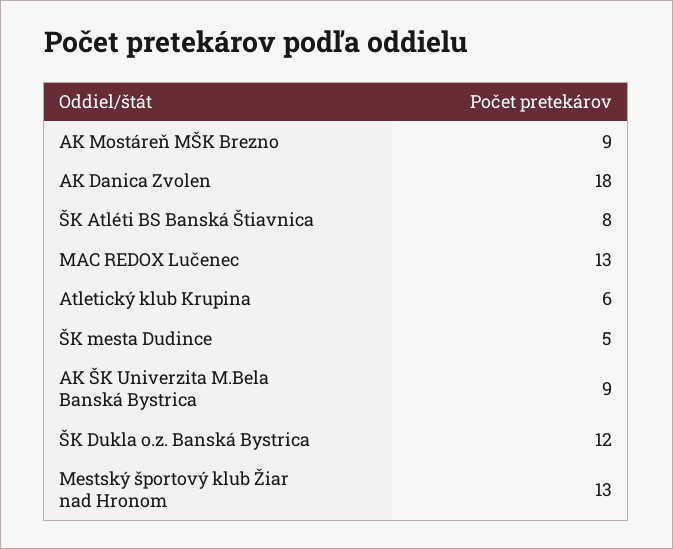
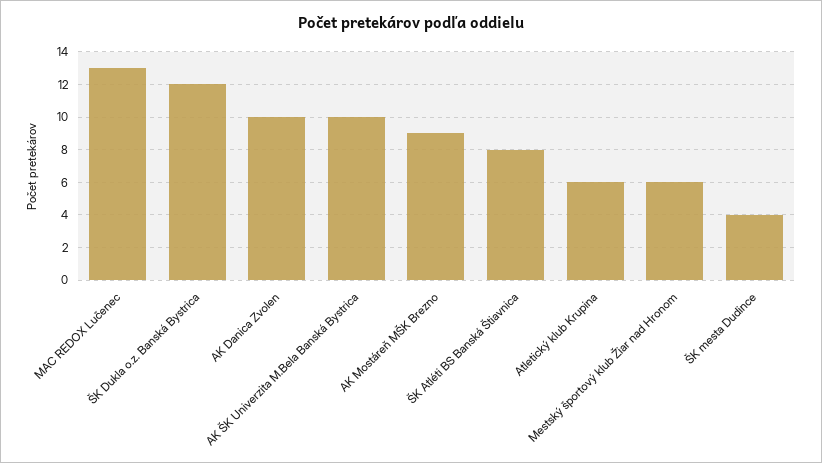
  {
    "AK Mostáreň MŠK Brezno": 9,
-   "AK Danica Zvolen": 18,
+   "AK Danica Zvolen": 10,
    "ŠK Atléti BS Banská Štiavnica": 8,
    "MAC REDOX Lučenec": 13,
    "Atletický klub Krupina": 6,
-   "ŠK mesta Dudince": 5,
+   "ŠK mesta Dudince": 4,
-   "AK ŠK Univerzita M.Bela Banská Bystrica": 9,
+   "AK ŠK Univerzita M.Bela Banská Bystrica": 10,
    "ŠK Dukla o.z. Banská Bystrica": 12,
-   "Mestský športový klub Žiar nad Hronom": 13
+   "Mestský športový klub Žiar nad Hronom": 6
  }

